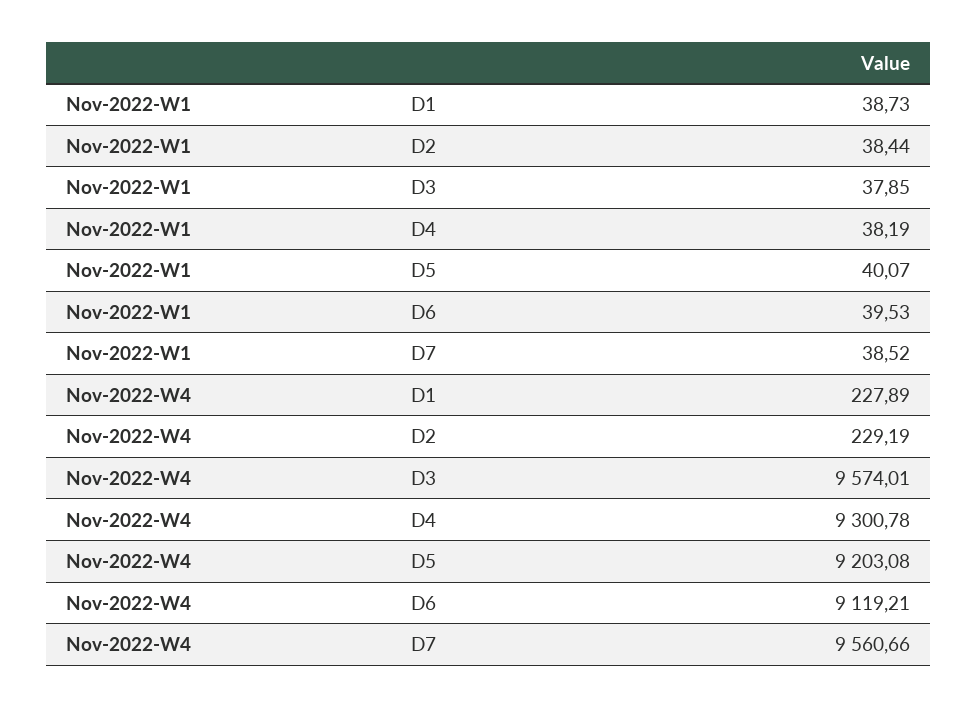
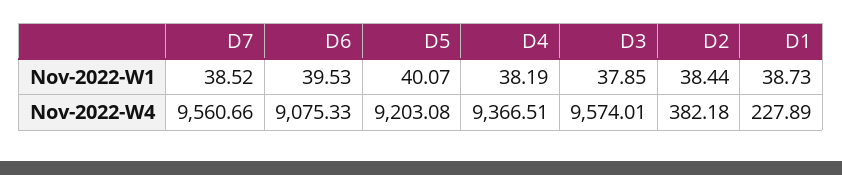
  {
    "Nov-2022-W1": {
      "D1": 38.73,
      "D2": 38.44,
      "D3": 37.85,
      "D4": 38.19,
      "D5": 40.07,
      "D6": 39.53,
      "D7": 38.52
    },
    "Nov-2022-W4": {
      "D1": 227.89,
-     "D2": 229.19,
+     "D2": 382.18,
      "D3": 9574.01,
-     "D4": 9300.78,
+     "D4": 9366.51,
      "D5": 9203.08,
-     "D6": 9119.21,
+     "D6": 9075.33,
      "D7": 9560.66
    }
  }

